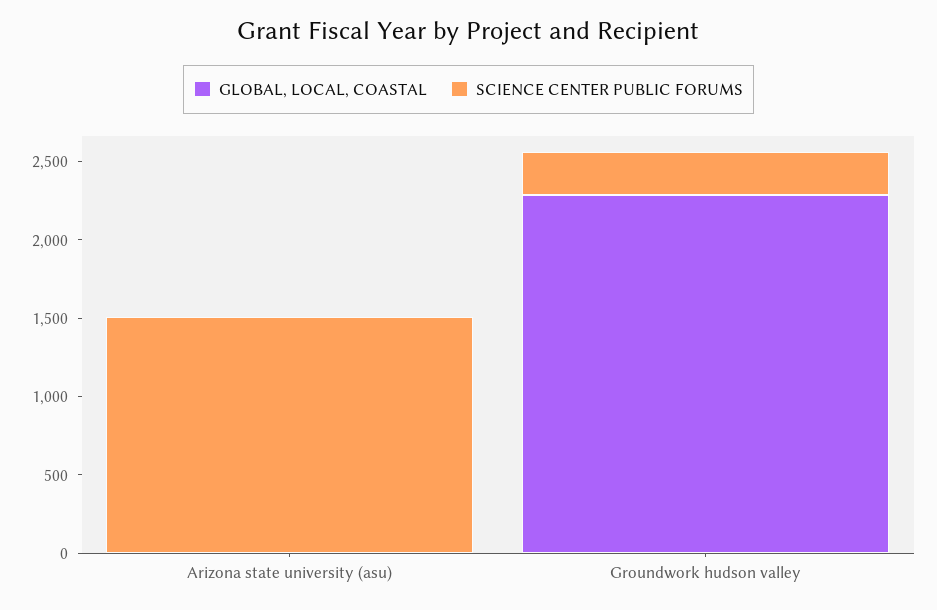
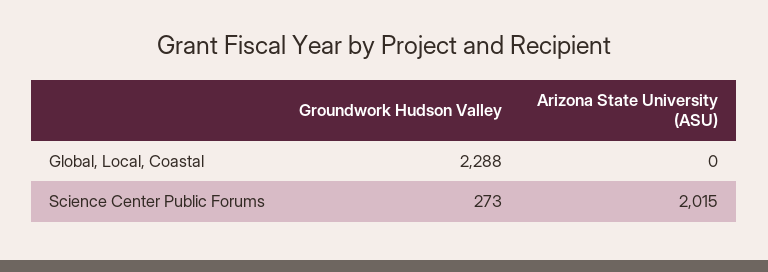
  {
    "GLOBAL, LOCAL, COASTAL": {
      "Arizona state university (asu)": 0,
      "Groundwork hudson valley": 2288
    },
    "SCIENCE CENTER PUBLIC FORUMS": {
-     "Arizona state university (asu)": 1500,
+     "Arizona state university (asu)": 2015,
      "Groundwork hudson valley": 273
    }
  }

